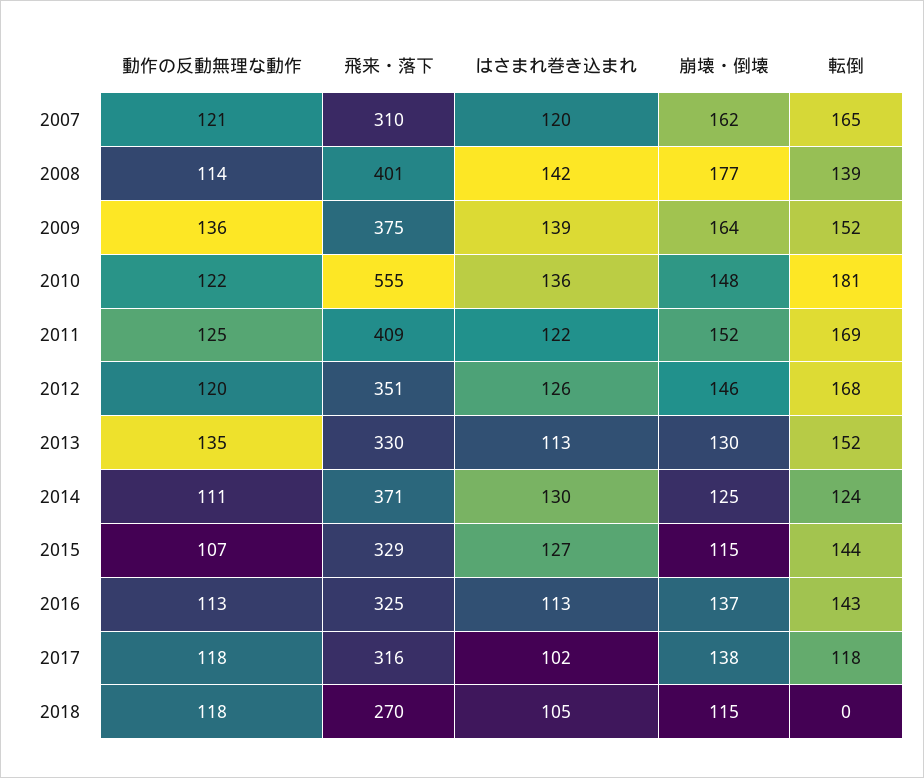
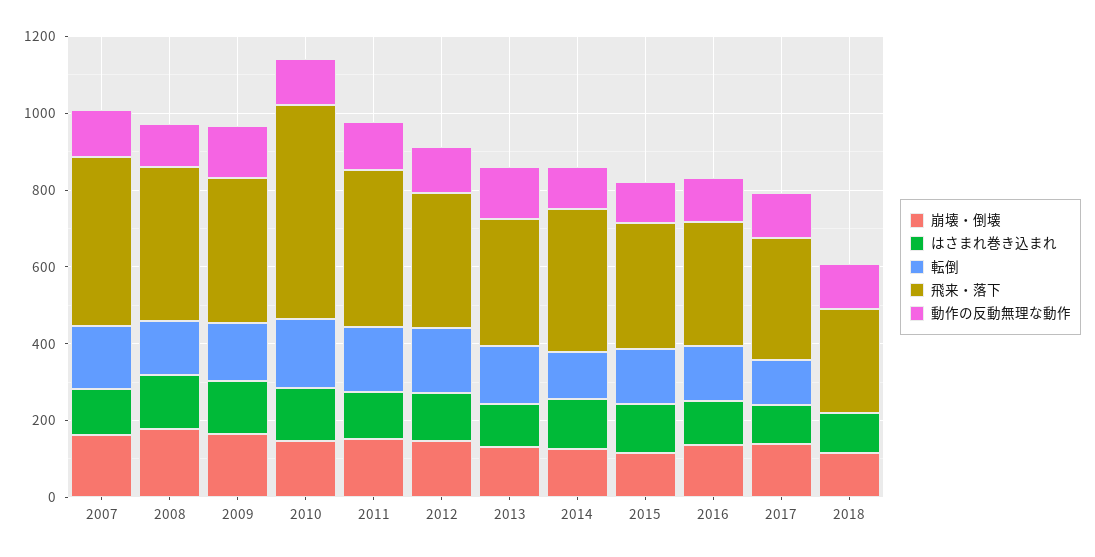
  {
    "動作の反動無理な動作": {
      "2007": 121,
      "2008": 114,
      "2009": 136,
      "2010": 122,
      "2011": 125,
      "2012": 120,
      "2013": 135,
      "2014": 111,
      "2015": 107,
      "2016": 113,
      "2017": 118,
      "2018": 118
    },
    "飛来・落下": {
-     "2007": 310,
+     "2007": 450,
      "2008": 401,
      "2009": 375,
      "2010": 555,
      "2011": 409,
      "2012": 351,
      "2013": 330,
      "2014": 371,
      "2015": 329,
      "2016": 325,
      "2017": 316,
      "2018": 270
    },
    "はさまれ巻き込まれ": {
      "2007": 120,
      "2008": 142,
      "2009": 139,
      "2010": 136,
      "2011": 122,
      "2012": 126,
      "2013": 113,
      "2014": 130,
      "2015": 127,
      "2016": 113,
      "2017": 102,
      "2018": 105
    },
    "崩壊・倒壊": {
      "2007": 162,
      "2008": 177,
      "2009": 164,
      "2010": 148,
      "2011": 152,
      "2012": 146,
      "2013": 130,
      "2014": 125,
      "2015": 115,
      "2016": 137,
      "2017": 138,
      "2018": 115
    },
    "転倒": {
      "2007": 165,
      "2008": 139,
      "2009": 152,
      "2010": 181,
      "2011": 169,
      "2012": 168,
      "2013": 152,
      "2014": 124,
      "2015": 144,
      "2016": 143,
      "2017": 118,
      "2018": 0
    }
  }

